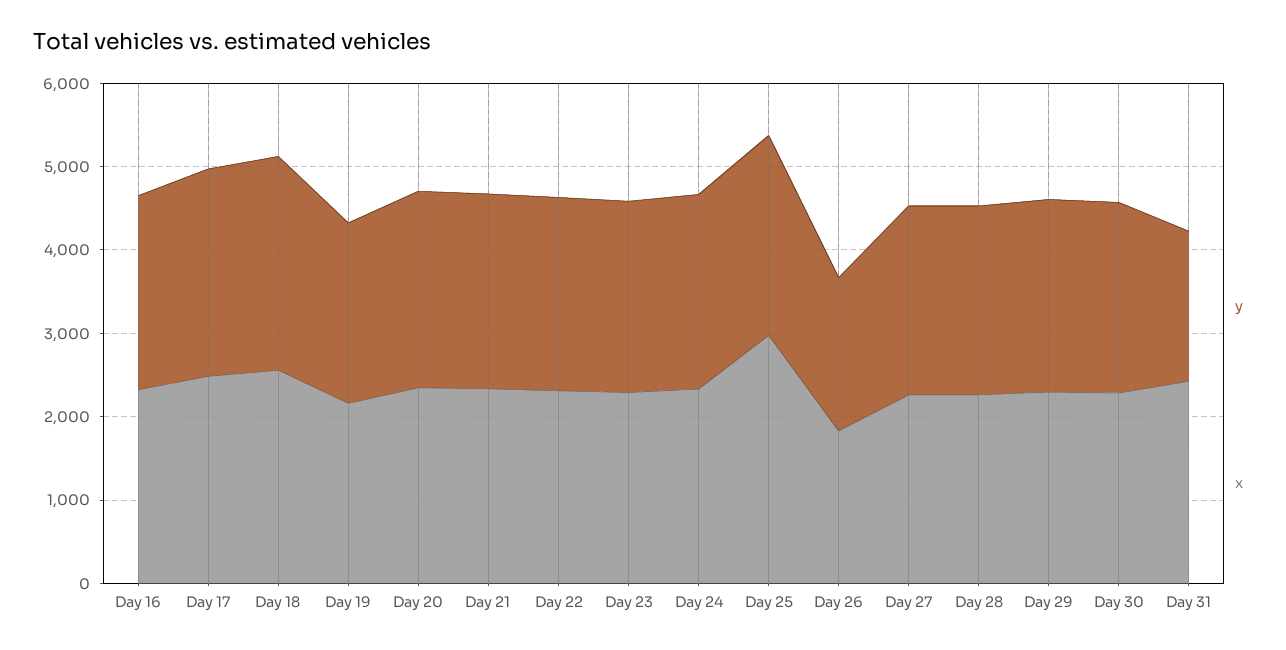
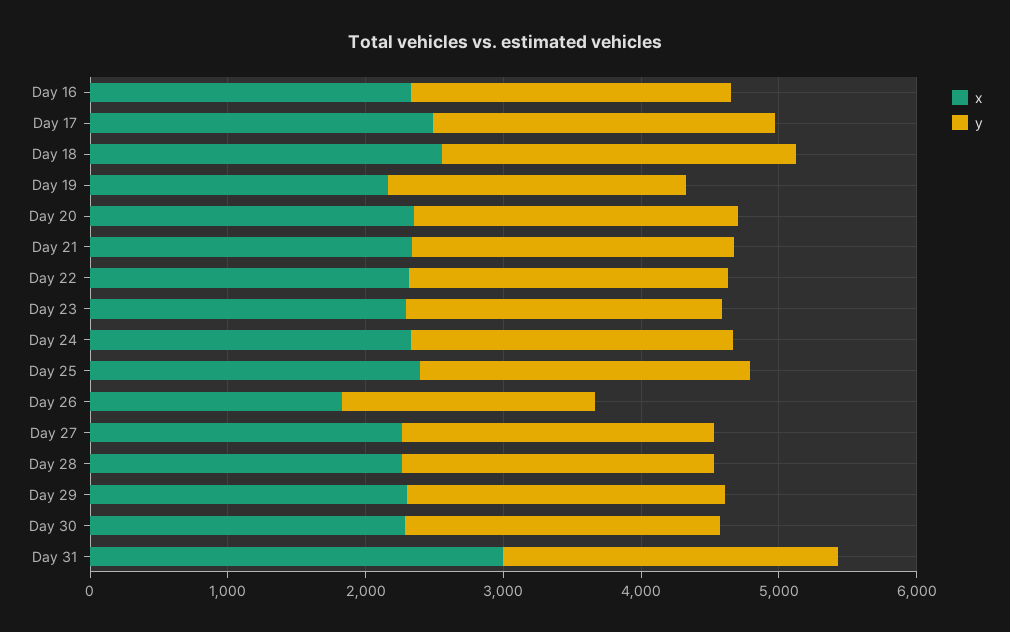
  {
    "y": {
      "Day 16": 2400,
      "Day 17": 2400,
      "Day 18": 2600,
      "Day 19": 2200,
      "Day 20": 2400,
      "Day 21": 2400,
      "Day 22": 2400,
      "Day 23": 2200,
      "Day 24": 2400,
      "Day 25": 2400,
      "Day 26": 1800,
      "Day 27": 2200,
      "Day 28": 2200,
      "Day 29": 2400,
      "Day 30": 2200,
-     "Day 31": 1800
+     "Day 31": 2400
    },
    "x": {
      "Day 16": 2400,
      "Day 17": 2400,
      "Day 18": 2600,
      "Day 19": 2200,
      "Day 20": 2400,
      "Day 21": 2400,
      "Day 22": 2400,
      "Day 23": 2200,
      "Day 24": 2400,
-     "Day 25": 3000,
+     "Day 25": 2400,
      "Day 26": 1800,
      "Day 27": 2200,
      "Day 28": 2200,
      "Day 29": 2200,
      "Day 30": 2200,
-     "Day 31": 2400
+     "Day 31": 3000
    }
  }

